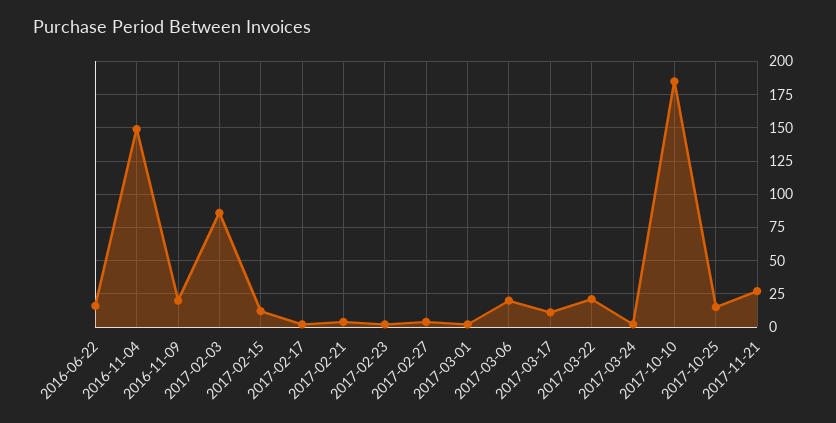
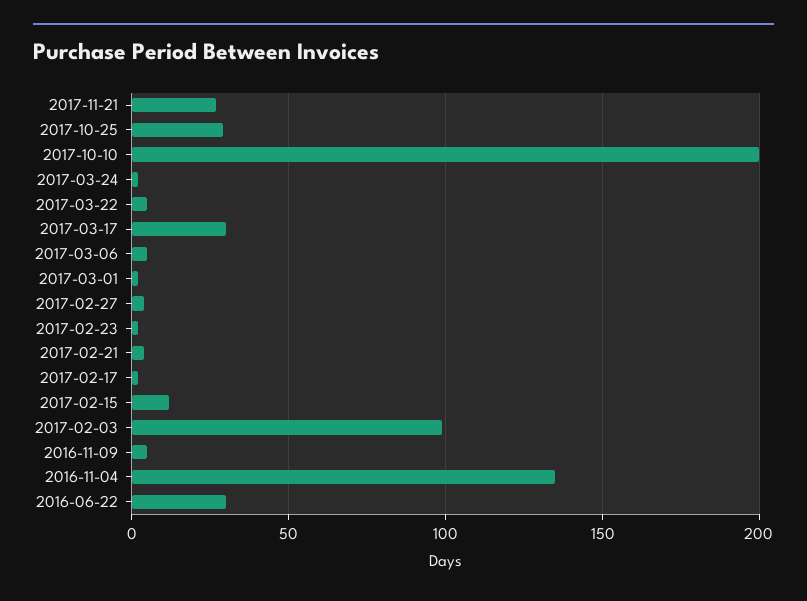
  {
-   "2016-06-22": 15,
+   "2016-06-22": 30,
-   "2016-11-04": 150,
+   "2016-11-04": 135,
-   "2016-11-09": 20,
+   "2016-11-09": 5,
-   "2017-02-03": 85,
+   "2017-02-03": 100,
    "2017-02-15": 10,
    "2017-02-17": 0,
    "2017-02-21": 5,
    "2017-02-23": 0,
    "2017-02-27": 5,
    "2017-03-01": 0,
-   "2017-03-06": 20,
+   "2017-03-06": 5,
-   "2017-03-17": 10,
+   "2017-03-17": 30,
-   "2017-03-22": 20,
+   "2017-03-22": 5,
    "2017-03-24": 0,
-   "2017-10-10": 185,
+   "2017-10-10": 200,
-   "2017-10-25": 15,
+   "2017-10-25": 30,
    "2017-11-21": 25
  }

